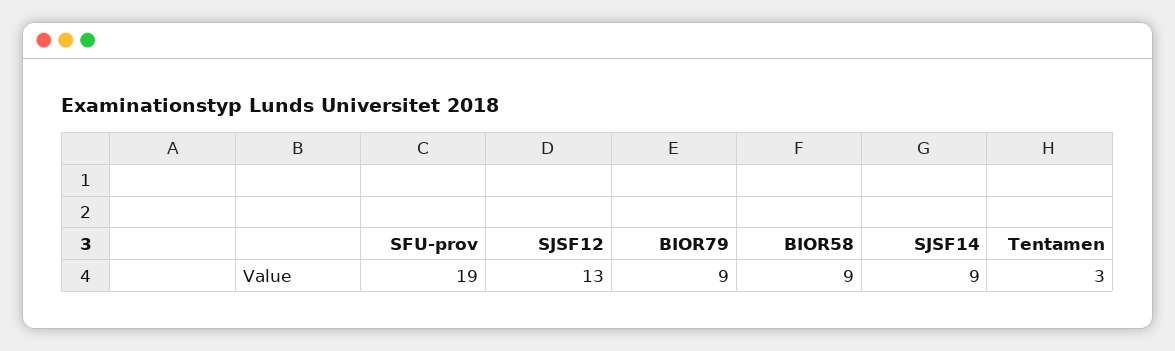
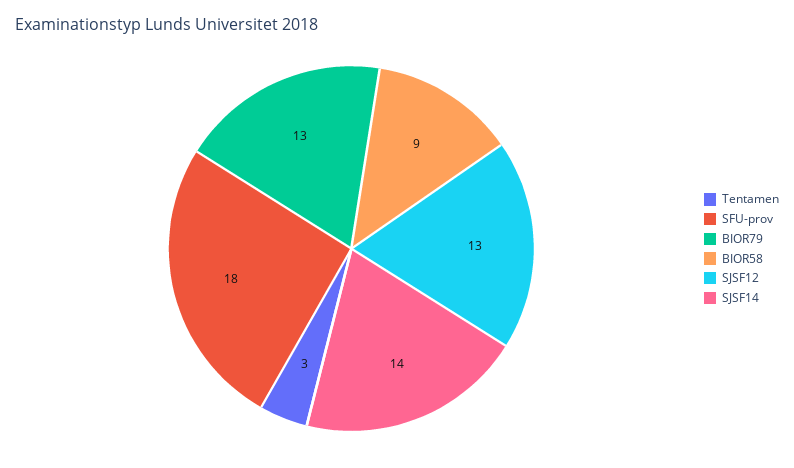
  {
-   "SFU-prov": 19,
+   "SFU-prov": 18,
    "SJSF12": 13,
-   "BIOR79": 9,
+   "BIOR79": 13,
    "BIOR58": 9,
-   "SJSF14": 9,
+   "SJSF14": 14,
    "Tentamen": 3
  }

